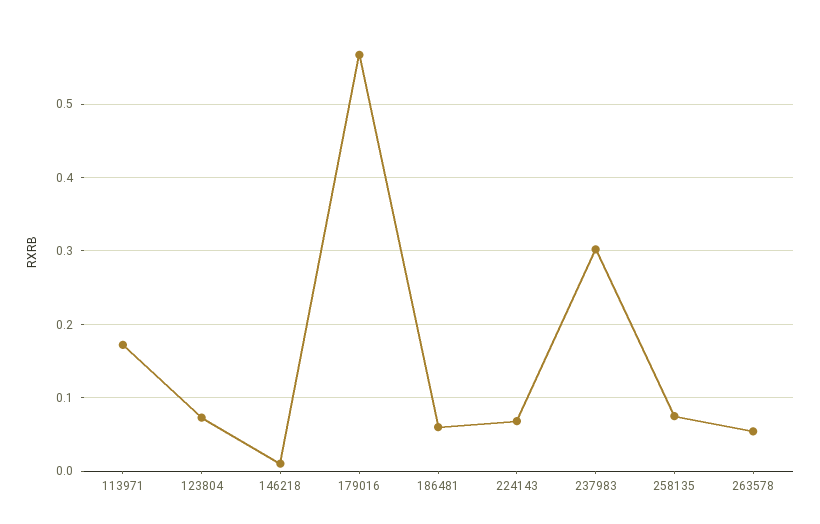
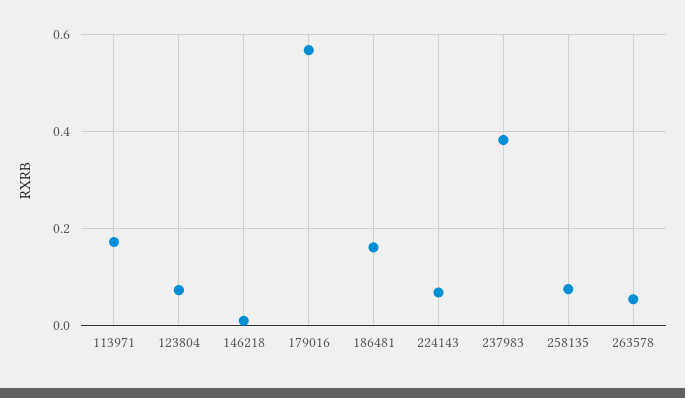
  {
    "113971": 0.17,
    "123804": 0.07,
    "146218": 0.01,
    "179016": 0.57,
-   "186481": 0.06,
+   "186481": 0.16,
    "224143": 0.07,
-   "237983": 0.3,
+   "237983": 0.38,
    "258135": 0.08,
    "263578": 0.05
  }

